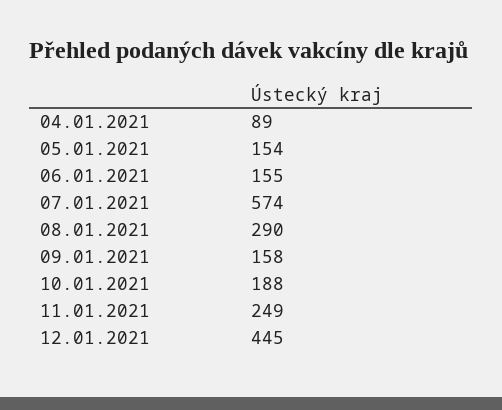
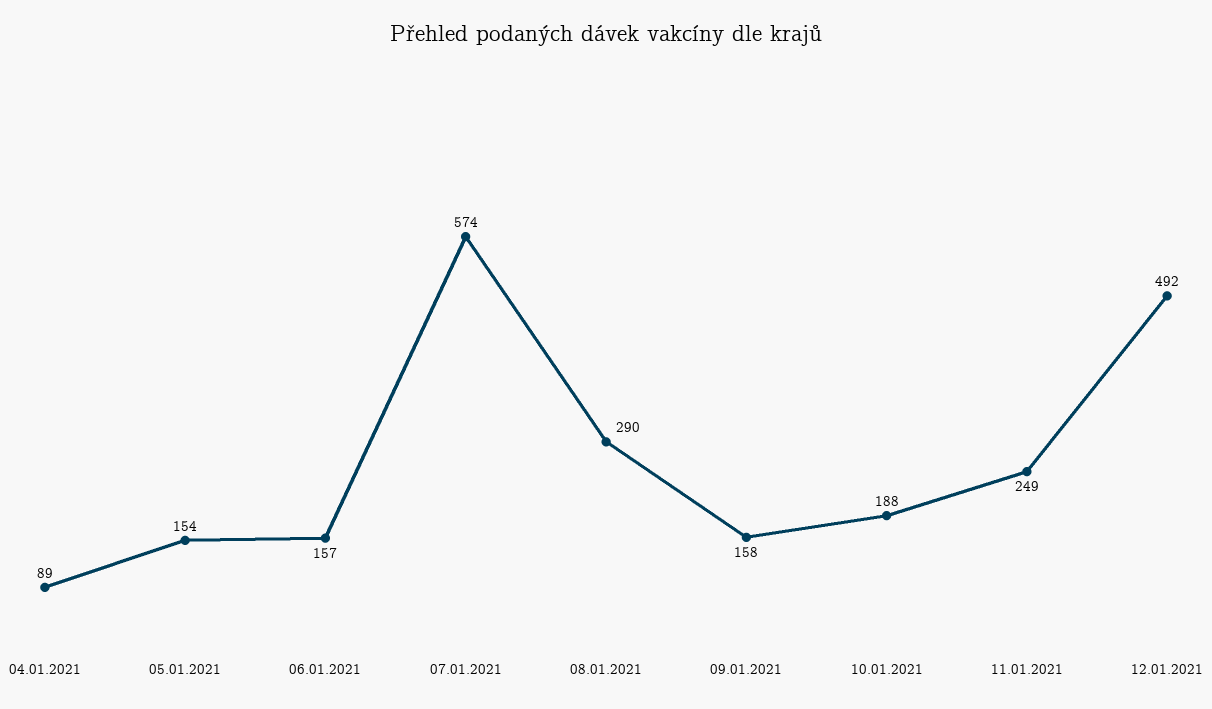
  {
    "04.01.2021": 89,
    "05.01.2021": 154,
-   "06.01.2021": 155,
+   "06.01.2021": 157,
    "07.01.2021": 574,
    "08.01.2021": 290,
    "09.01.2021": 158,
    "10.01.2021": 188,
    "11.01.2021": 249,
-   "12.01.2021": 445
+   "12.01.2021": 492
  }

